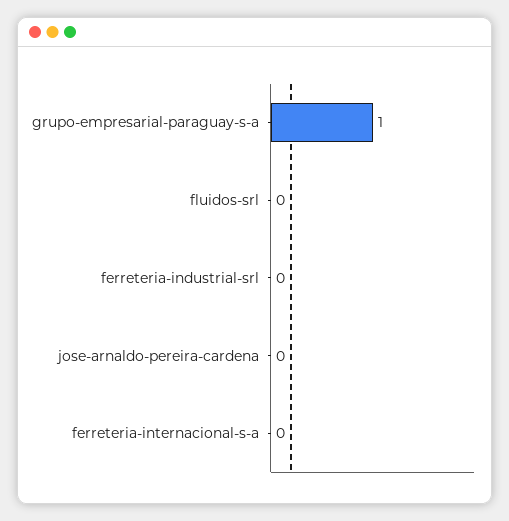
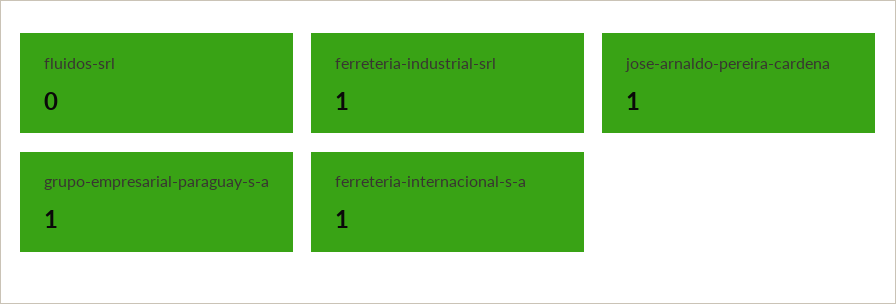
  {
    "grupo-empresarial-paraguay-s-a": 1,
    "fluidos-srl": 0,
-   "ferreteria-industrial-srl": 0,
+   "ferreteria-industrial-srl": 1,
-   "jose-arnaldo-pereira-cardena": 0,
+   "jose-arnaldo-pereira-cardena": 1,
-   "ferreteria-internacional-s-a": 0
+   "ferreteria-internacional-s-a": 1
  }

